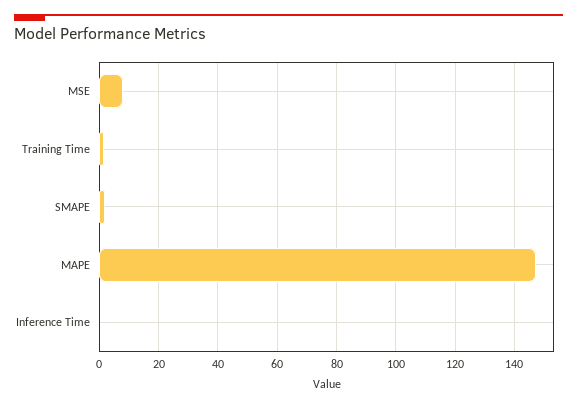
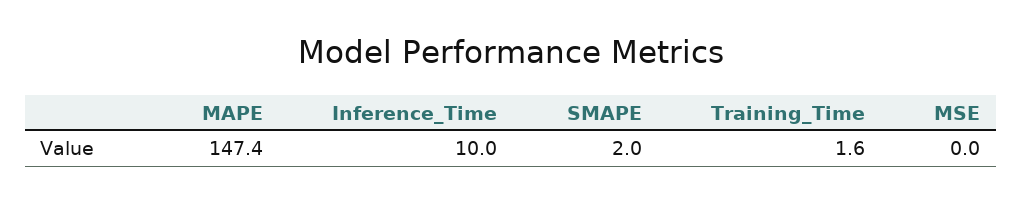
  {
-   "MSE": 7.5,
+   "MSE": 0,
    "Training Time": 1.6,
    "SMAPE": 2,
    "MAPE": 147.4,
-   "Inference Time": 0
+   "Inference Time": 10
  }

